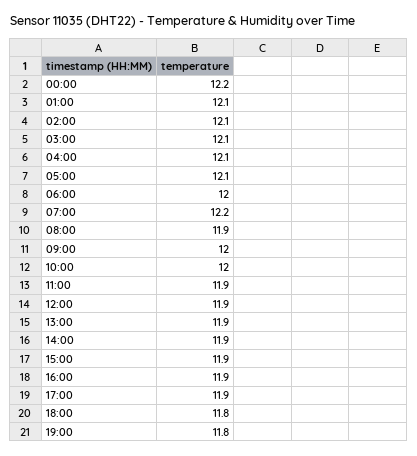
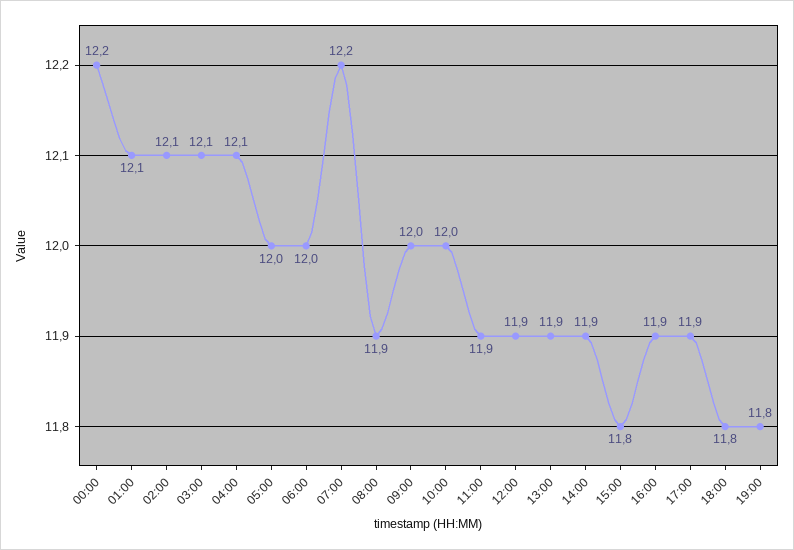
  {
    "00:00": 12.2,
    "01:00": 12.1,
    "02:00": 12.1,
    "03:00": 12.1,
    "04:00": 12.1,
-   "05:00": 12.1,
+   "05:00": 12,
    "06:00": 12,
    "07:00": 12.2,
    "08:00": 11.9,
    "09:00": 12,
    "10:00": 12,
    "11:00": 11.9,
    "12:00": 11.9,
    "13:00": 11.9,
    "14:00": 11.9,
-   "15:00": 11.9,
+   "15:00": 11.8,
    "16:00": 11.9,
    "17:00": 11.9,
    "18:00": 11.8,
    "19:00": 11.8
  }

